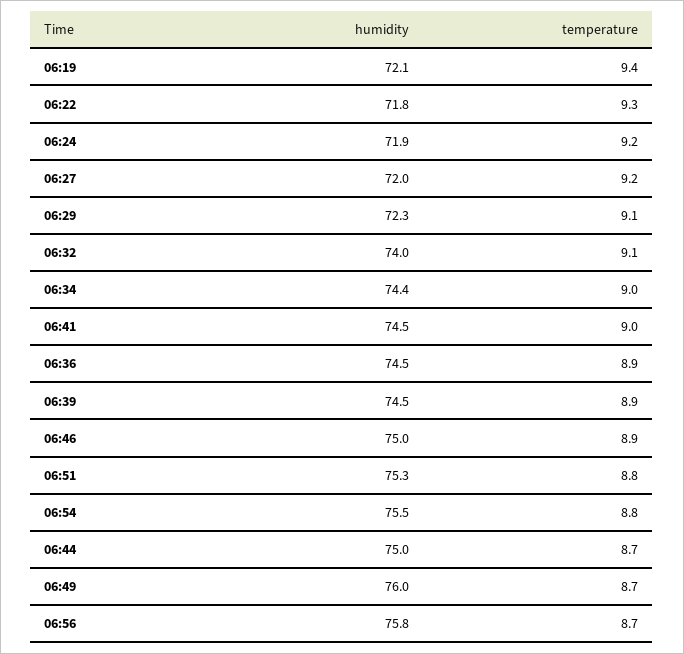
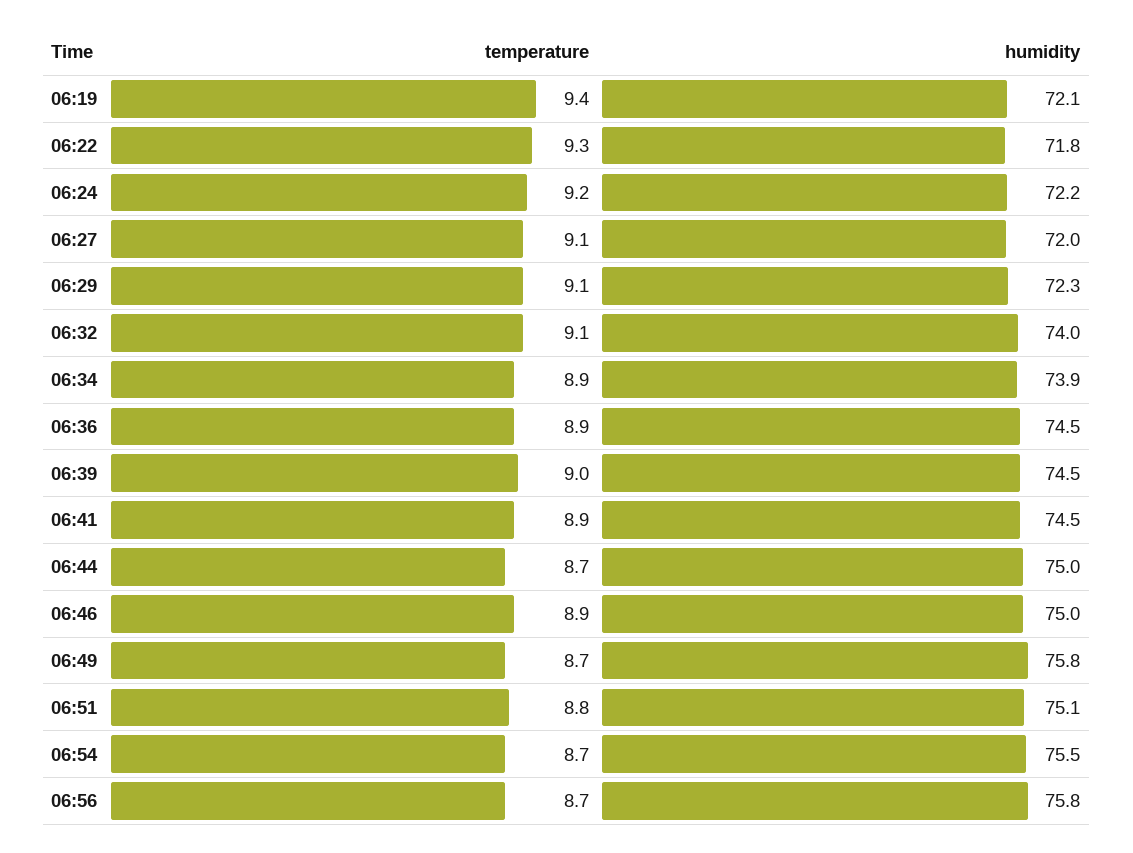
  {
    "humidity": {
      "06:19": 72.1,
      "06:22": 71.8,
-     "06:24": 71.9,
+     "06:24": 72.2,
      "06:27": 72,
      "06:29": 72.3,
      "06:32": 74,
-     "06:34": 74.4,
+     "06:34": 73.9,
      "06:41": 74.5,
      "06:36": 74.5,
      "06:39": 74.5,
      "06:46": 75,
-     "06:51": 75.3,
+     "06:51": 75.1,
      "06:54": 75.5,
      "06:44": 75,
-     "06:49": 76,
+     "06:49": 75.8,
      "06:56": 75.8
    },
    "temperature": {
      "06:19": 9.4,
      "06:22": 9.3,
      "06:24": 9.2,
-     "06:27": 9.2,
+     "06:27": 9.1,
      "06:29": 9.1,
      "06:32": 9.1,
-     "06:34": 9,
+     "06:34": 8.9,
-     "06:41": 9,
+     "06:41": 8.9,
      "06:36": 8.9,
-     "06:39": 8.9,
+     "06:39": 9,
      "06:46": 8.9,
      "06:51": 8.8,
-     "06:54": 8.8,
+     "06:54": 8.7,
      "06:44": 8.7,
      "06:49": 8.7,
      "06:56": 8.7
    }
  }

